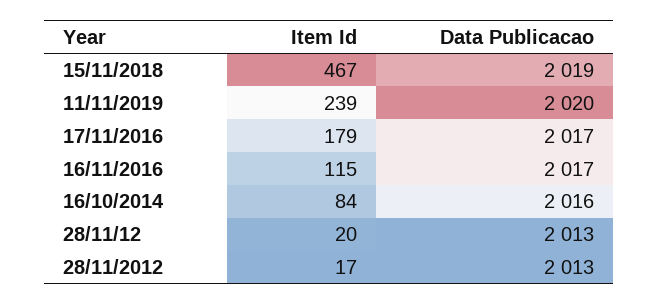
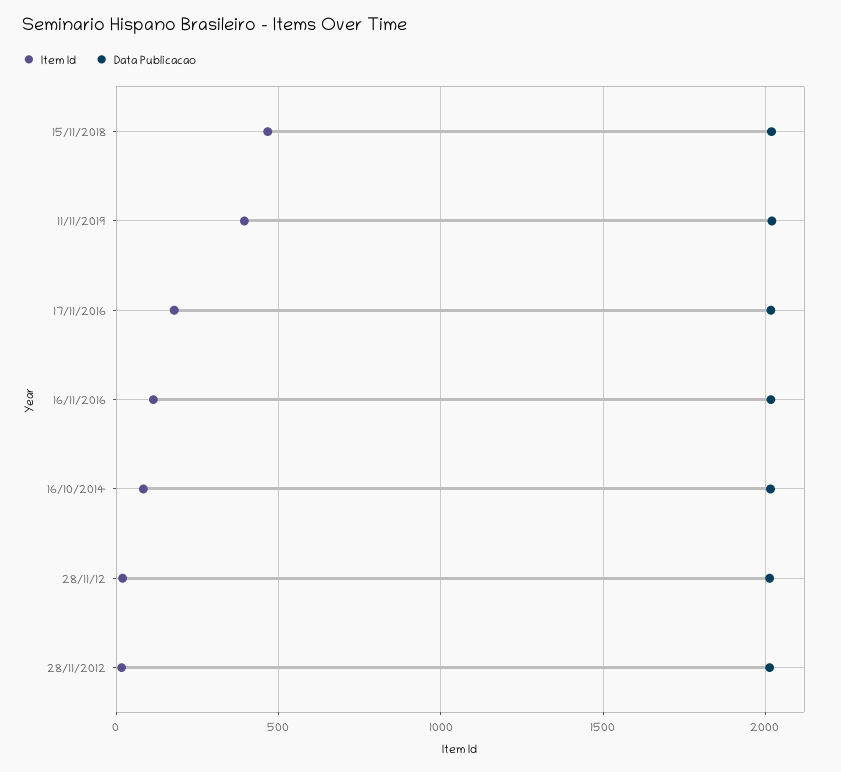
  {
    "Item Id": {
      "15/11/2018": 467,
-     "11/11/2019": 239,
+     "11/11/2019": 400,
      "17/11/2016": 179,
      "16/11/2016": 115,
      "16/10/2014": 84,
      "28/11/12": 20,
      "28/11/2012": 17
    },
    "Data Publicacao": {
      "15/11/2018": 2019,
      "11/11/2019": 2020,
      "17/11/2016": 2017,
      "16/11/2016": 2017,
      "16/10/2014": 2016,
      "28/11/12": 2013,
      "28/11/2012": 2013
    }
  }

